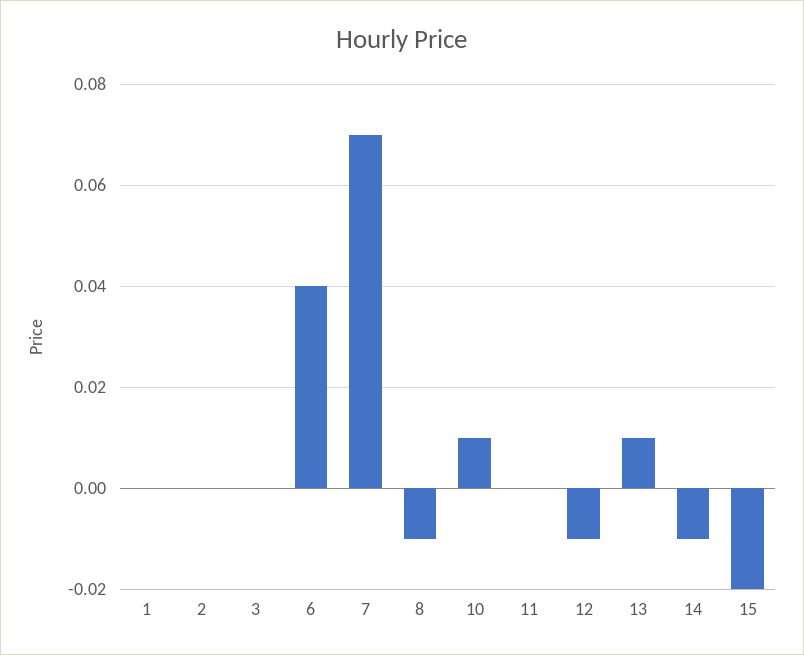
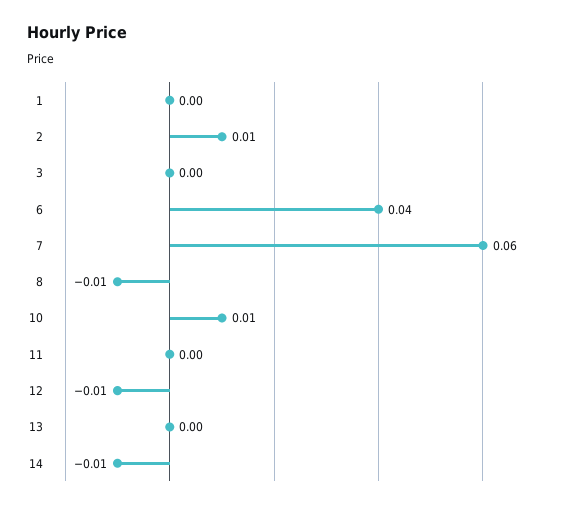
  {
    "1": 0,
-   "2": 0,
+   "2": 0.01,
    "3": 0,
    "6": 0.04,
-   "7": 0.07,
+   "7": 0.06,
    "8": -0.01,
    "10": 0.01,
    "11": 0,
    "12": -0.01,
-   "13": 0.01,
+   "13": 0,
-   "14": -0.01,
+   "14": -0.01
-   "15": -0.02
  }

